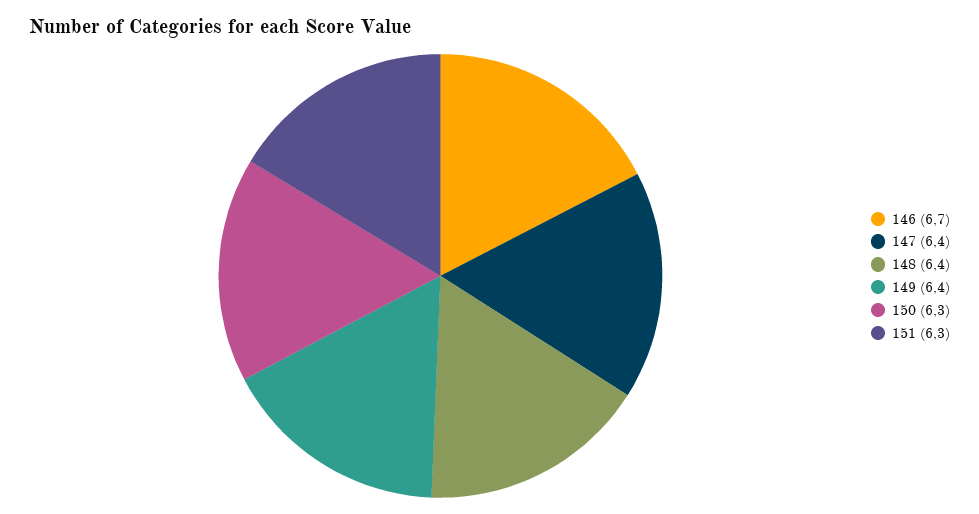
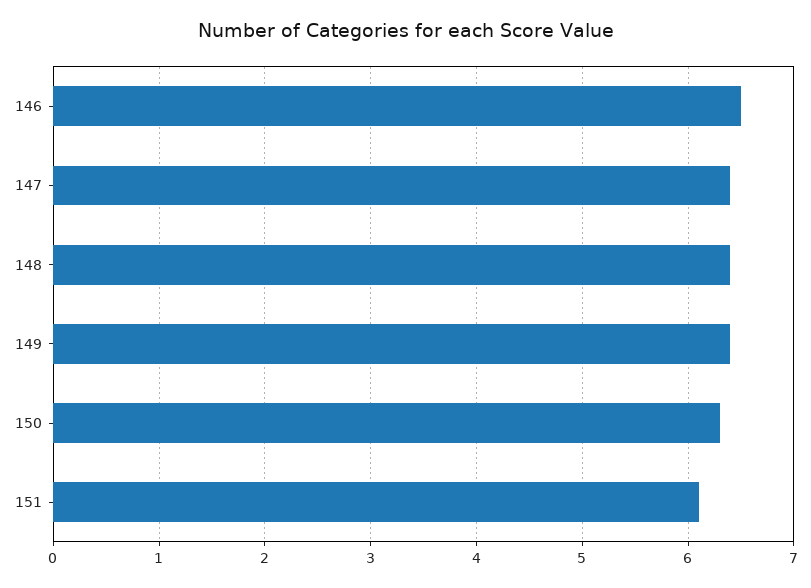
  {
-   "146": 6.7,
+   "146": 6.5,
    "147": 6.4,
    "148": 6.4,
    "149": 6.4,
    "150": 6.3,
-   "151": 6.3
+   "151": 6.1
  }

